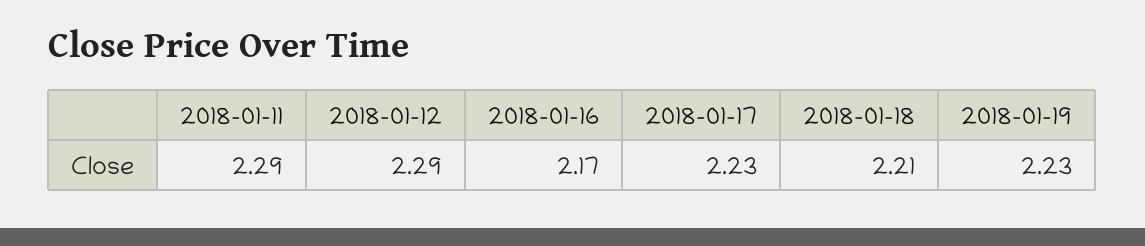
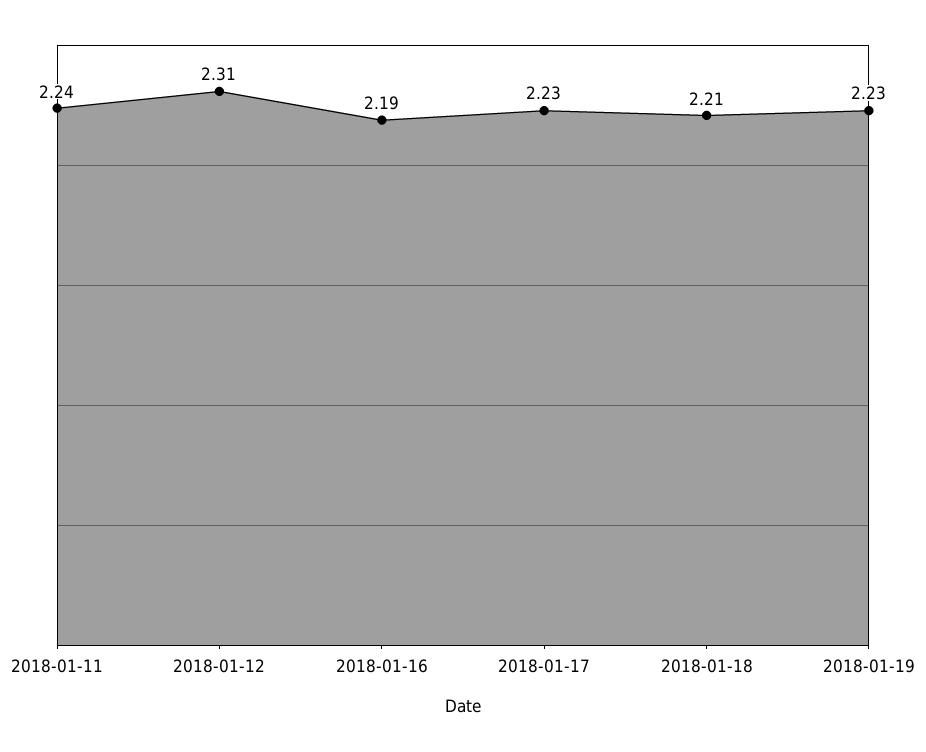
  {
-   "2018-01-11": 2.29,
+   "2018-01-11": 2.24,
-   "2018-01-12": 2.29,
+   "2018-01-12": 2.31,
-   "2018-01-16": 2.17,
+   "2018-01-16": 2.19,
    "2018-01-17": 2.23,
    "2018-01-18": 2.21,
    "2018-01-19": 2.23
  }

